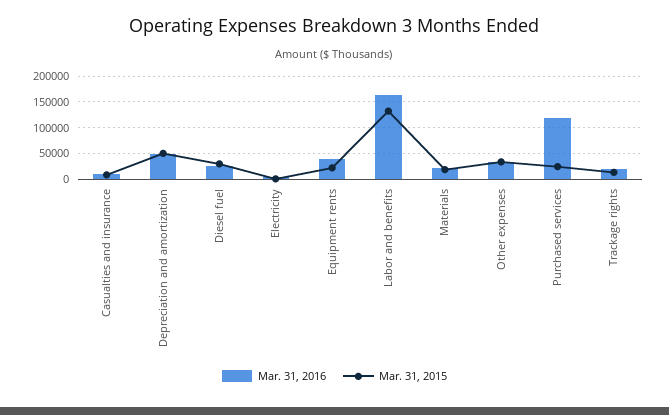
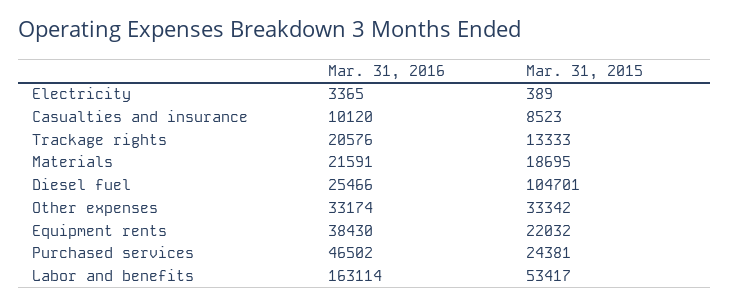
  {
    "Mar. 31, 2016": {
      "Casualties and insurance": 10120,
-     "Depreciation and amortization": 50000,
      "Diesel fuel": 25466,
      "Electricity": 3365,
      "Equipment rents": 38430,
      "Labor and benefits": 163114,
      "Materials": 21591,
      "Other expenses": 33174,
-     "Purchased services": 125000,
+     "Purchased services": 46502,
      "Trackage rights": 20576
    },
    "Mar. 31, 2015": {
      "Casualties and insurance": 8523,
-     "Depreciation and amortization": 50000,
-     "Diesel fuel": 25000,
+     "Diesel fuel": 104701,
      "Electricity": 389,
      "Equipment rents": 22032,
-     "Labor and benefits": 125000,
+     "Labor and benefits": 53417,
      "Materials": 18695,
      "Other expenses": 33342,
      "Purchased services": 24381,
      "Trackage rights": 13333
    }
  }

